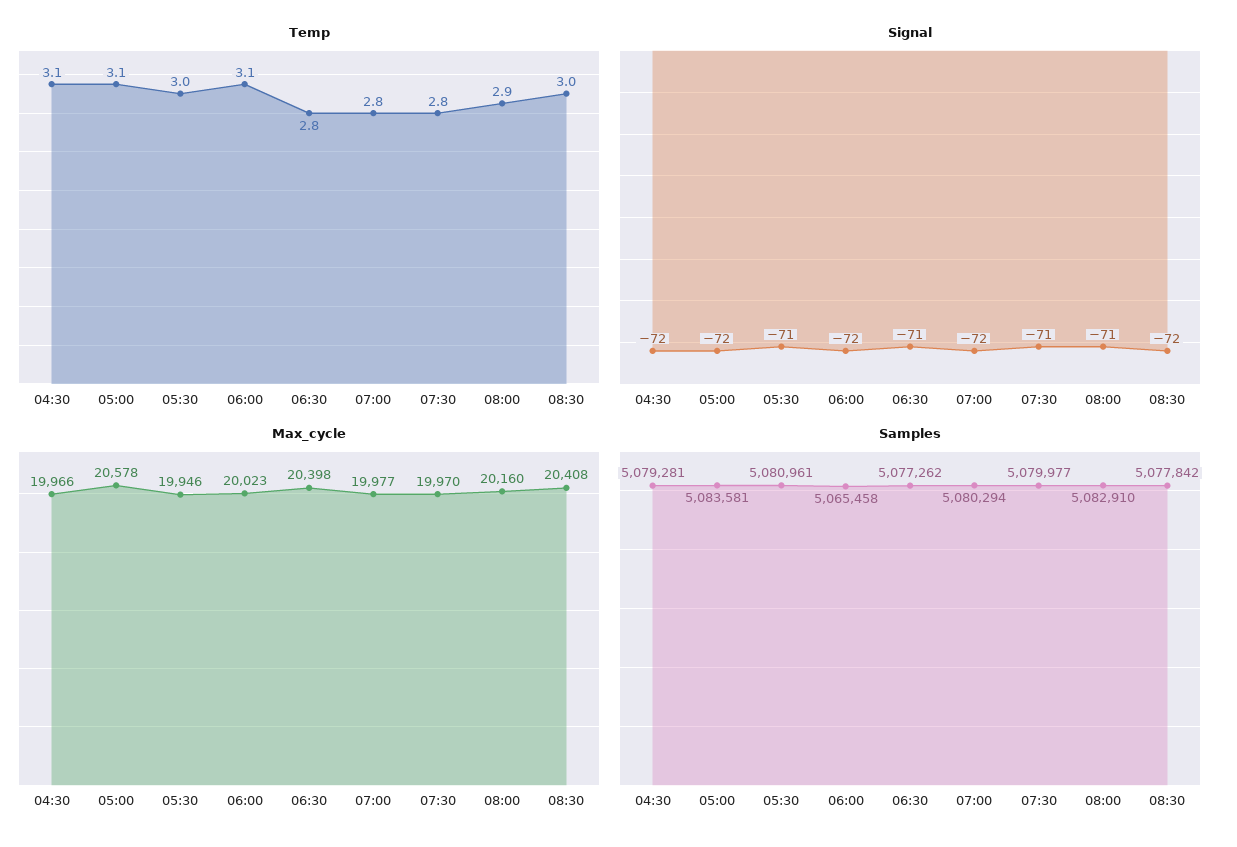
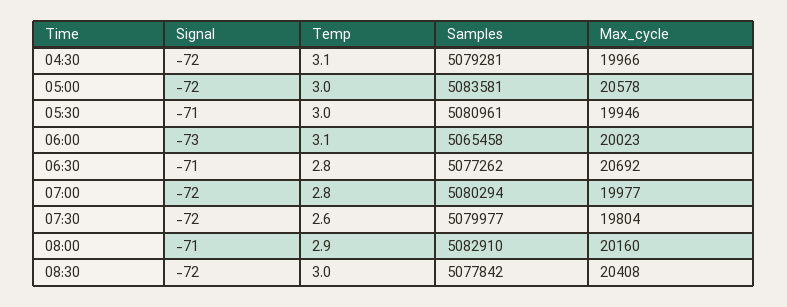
  {
    "Temp": {
      "04:30": 3.1,
-     "05:00": 3.1,
+     "05:00": 3,
      "05:30": 3,
      "06:00": 3.1,
      "06:30": 2.8,
      "07:00": 2.8,
-     "07:30": 2.8,
+     "07:30": 2.6,
      "08:00": 2.9,
      "08:30": 3
    },
    "Signal": {
      "04:30": -72,
      "05:00": -72,
      "05:30": -71,
-     "06:00": -72,
+     "06:00": -73,
      "06:30": -71,
      "07:00": -72,
-     "07:30": -71,
+     "07:30": -72,
      "08:00": -71,
      "08:30": -72
    },
    "Max_cycle": {
      "04:30": 19966,
      "05:00": 20578,
      "05:30": 19946,
      "06:00": 20023,
-     "06:30": 20398,
+     "06:30": 20692,
      "07:00": 19977,
-     "07:30": 19970,
+     "07:30": 19804,
      "08:00": 20160,
      "08:30": 20408
    },
    "Samples": {
      "04:30": 5079281,
      "05:00": 5083581,
      "05:30": 5080961,
      "06:00": 5065458,
      "06:30": 5077262,
      "07:00": 5080294,
      "07:30": 5079977,
      "08:00": 5082910,
      "08:30": 5077842
    }
  }

